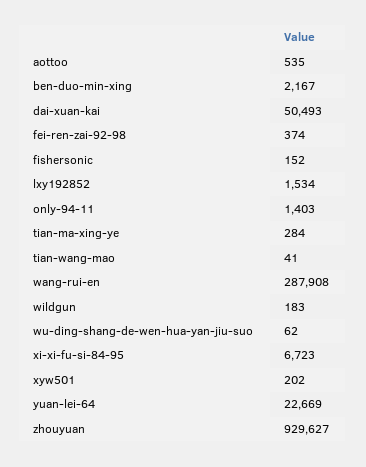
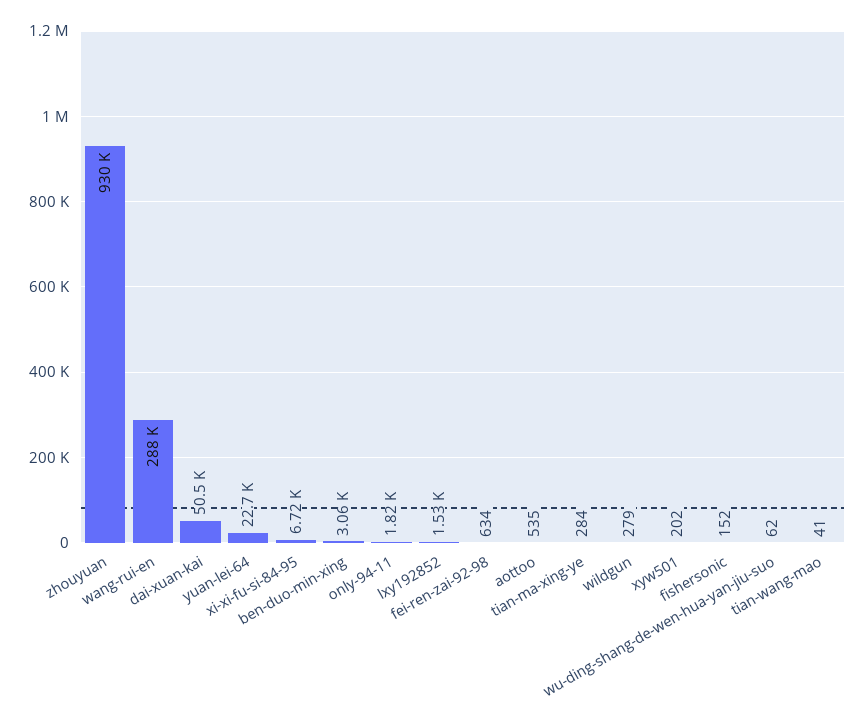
  {
    "aottoo": 535,
-   "ben-duo-min-xing": 2167,
+   "ben-duo-min-xing": 3060,
    "dai-xuan-kai": 50493,
-   "fei-ren-zai-92-98": 374,
+   "fei-ren-zai-92-98": 634,
    "fishersonic": 152,
    "lxy192852": 1534,
-   "only-94-11": 1403,
+   "only-94-11": 1820,
    "tian-ma-xing-ye": 284,
    "tian-wang-mao": 41,
    "wang-rui-en": 287908,
-   "wildgun": 183,
+   "wildgun": 279,
    "wu-ding-shang-de-wen-hua-yan-jiu-suo": 62,
    "xi-xi-fu-si-84-95": 6723,
    "xyw501": 202,
    "yuan-lei-64": 22669,
    "zhouyuan": 929627
  }

